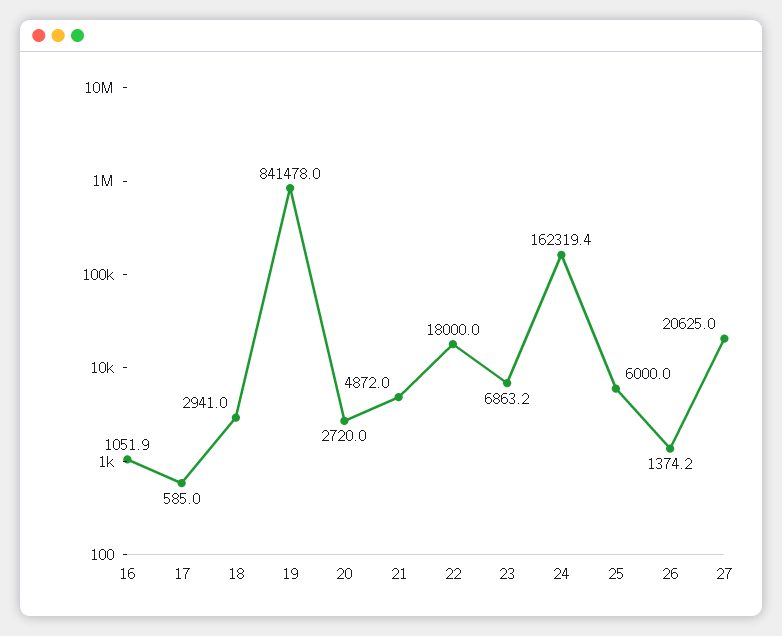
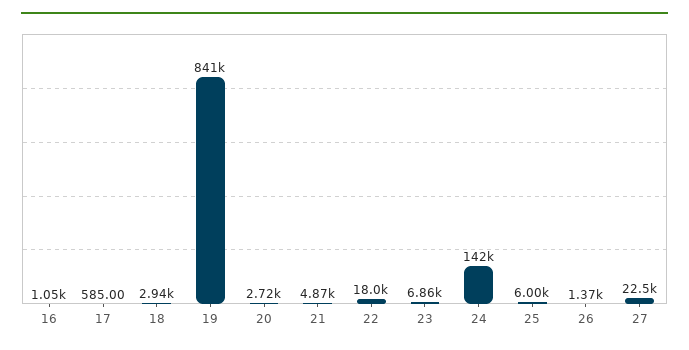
  {
    "16": 1051.9,
    "17": 585,
    "18": 2941,
    "19": 841478,
    "20": 2720,
    "21": 4872,
    "22": 18000,
    "23": 6863.2,
-   "24": 162319.4,
+   "24": 142000,
    "25": 6000,
    "26": 1374.2,
-   "27": 20625
+   "27": 22500
  }

